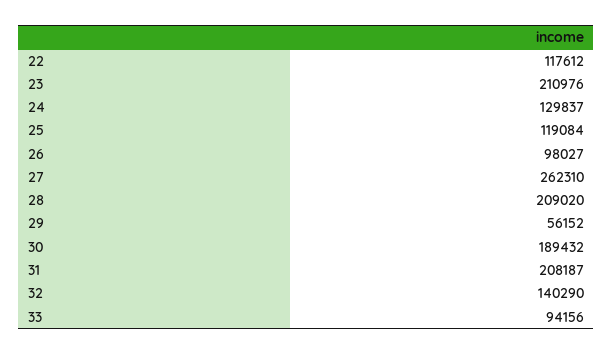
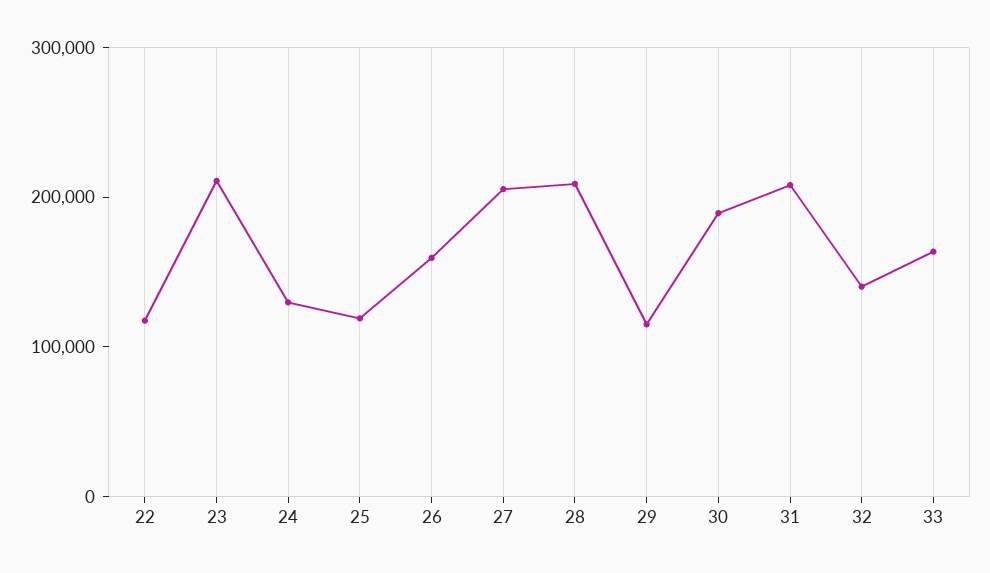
  {
    "22": 117612,
    "23": 210976,
    "24": 129837,
    "25": 119084,
-   "26": 98027,
+   "26": 160000,
-   "27": 262310,
+   "27": 200000,
    "28": 209020,
-   "29": 56152,
+   "29": 120000,
    "30": 189432,
    "31": 208187,
    "32": 140290,
-   "33": 94156
+   "33": 160000
  }

